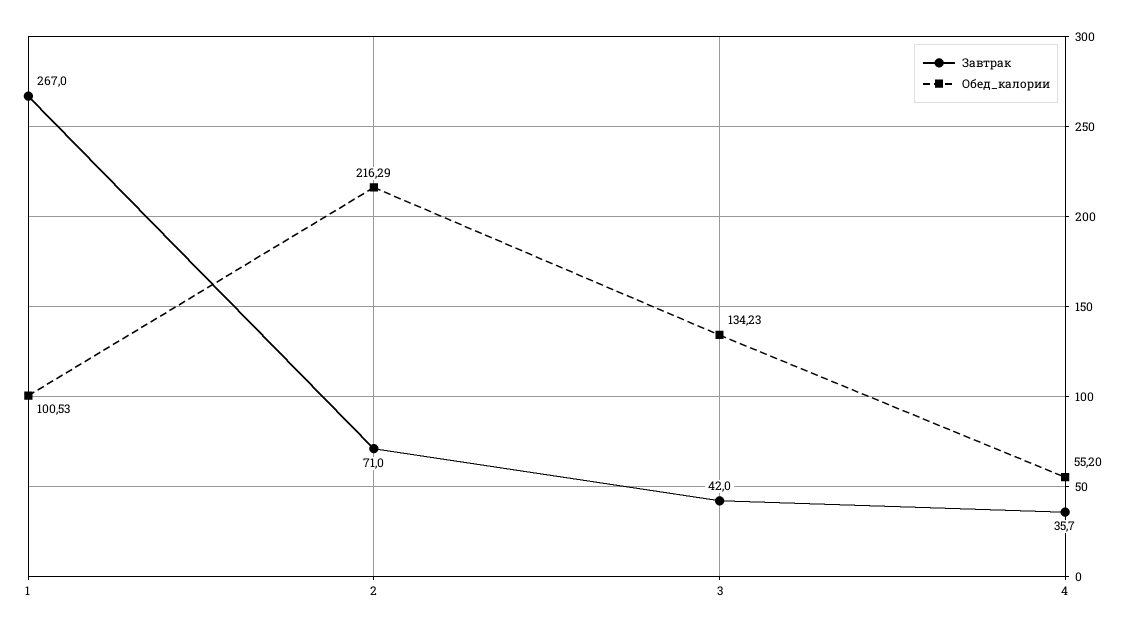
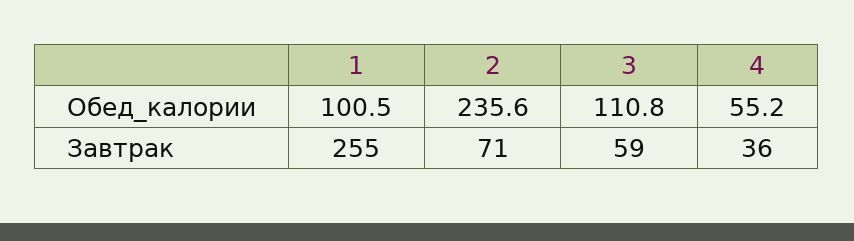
  {
    "Завтрак": {
-     "1": 267,
+     "1": 255,
      "2": 71,
-     "3": 42,
+     "3": 59,
      "4": 35.7
    },
    "Обед_калории": {
      "1": 100.53,
-     "2": 216.29,
+     "2": 235.6,
-     "3": 134.23,
+     "3": 110.8,
      "4": 55.2
    }
  }

